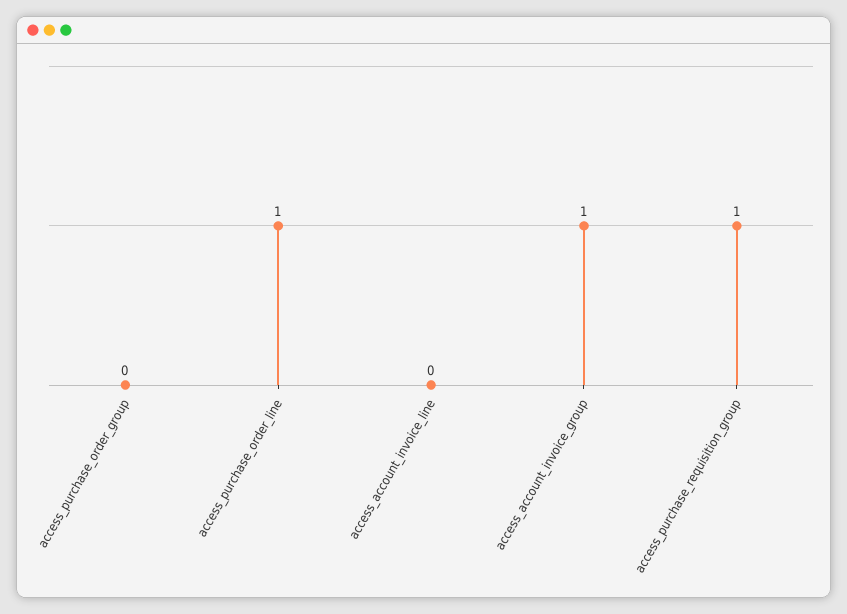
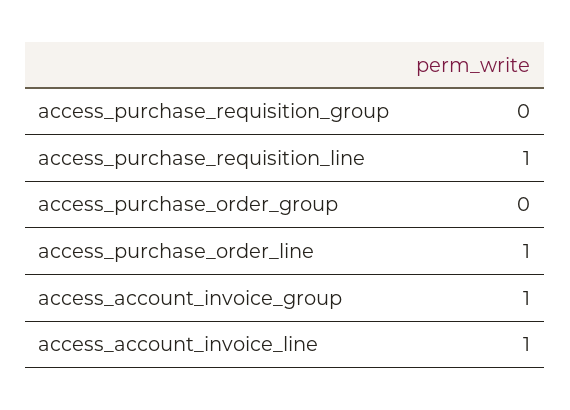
  {
    "access_purchase_order_group": 0,
    "access_purchase_order_line": 1,
-   "access_account_invoice_line": 0,
+   "access_account_invoice_line": 1,
    "access_account_invoice_group": 1,
-   "access_purchase_requisition_group": 1
+   "access_purchase_requisition_group": 0,
+   "access_purchase_requisition_line": 1
  }

